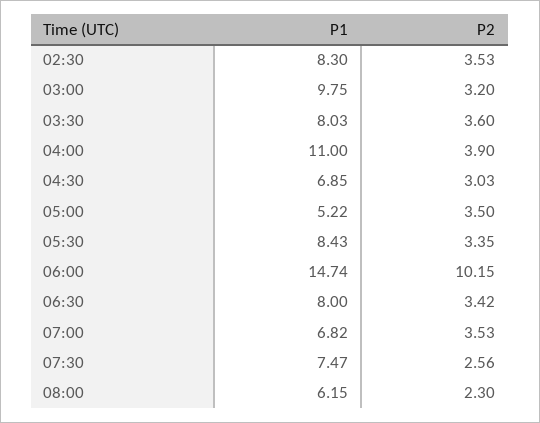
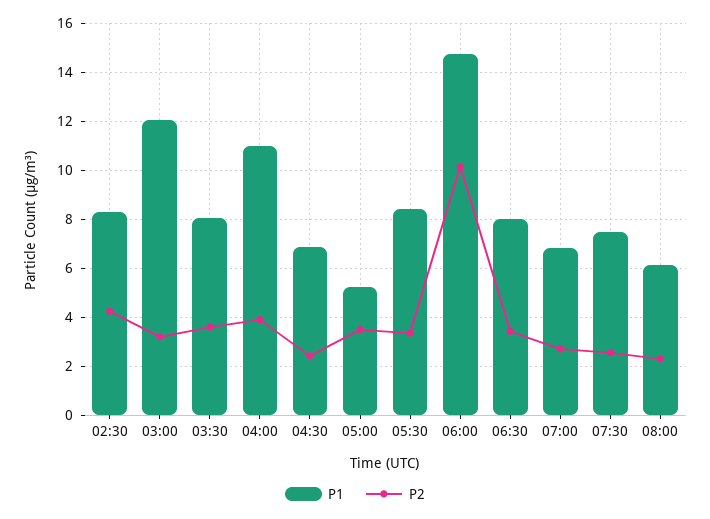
  {
    "P1": {
      "02:30": 8.3,
-     "03:00": 9.75,
+     "03:00": 12,
      "03:30": 8.03,
      "04:00": 11,
      "04:30": 6.85,
      "05:00": 5.22,
      "05:30": 8.43,
      "06:00": 14.74,
      "06:30": 8,
      "07:00": 6.82,
      "07:30": 7.47,
      "08:00": 6.15
    },
    "P2": {
-     "02:30": 3.53,
+     "02:30": 4.25,
      "03:00": 3.2,
      "03:30": 3.6,
      "04:00": 3.9,
-     "04:30": 3.03,
+     "04:30": 2.5,
      "05:00": 3.5,
      "05:30": 3.35,
      "06:00": 10.15,
      "06:30": 3.42,
-     "07:00": 3.53,
+     "07:00": 2.75,
      "07:30": 2.56,
      "08:00": 2.3
    }
  }

